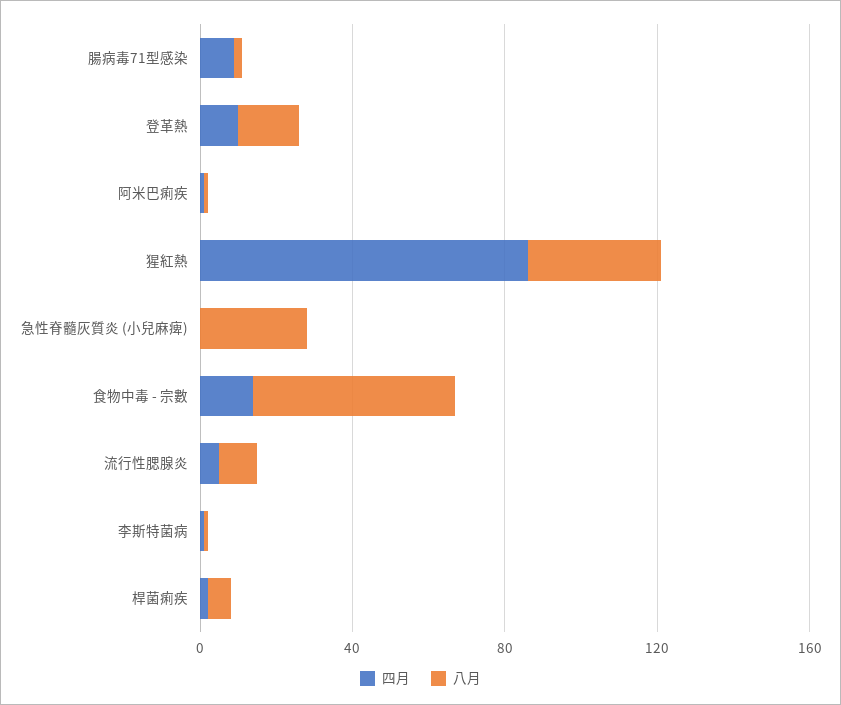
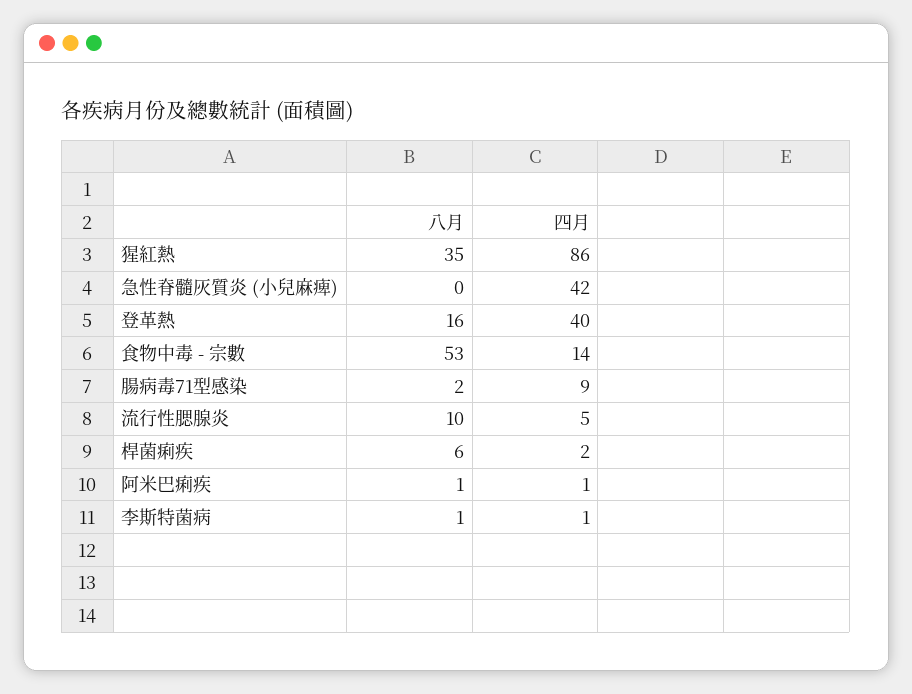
  {
    "四月": {
      "腸病毒71型感染": 9,
-     "登革熱": 10,
+     "登革熱": 40,
      "阿米巴痢疾": 1,
      "猩紅熱": 86,
-     "急性脊髓灰質炎 (小兒麻痺)": 0,
+     "急性脊髓灰質炎 (小兒麻痺)": 42,
      "食物中毒 - 宗數": 14,
      "流行性腮腺炎": 5,
      "李斯特菌病": 1,
      "桿菌痢疾": 2
    },
    "八月": {
      "腸病毒71型感染": 2,
      "登革熱": 16,
      "阿米巴痢疾": 1,
      "猩紅熱": 35,
-     "急性脊髓灰質炎 (小兒麻痺)": 30,
+     "急性脊髓灰質炎 (小兒麻痺)": 0,
      "食物中毒 - 宗數": 53,
      "流行性腮腺炎": 10,
      "李斯特菌病": 1,
      "桿菌痢疾": 6
    }
  }

